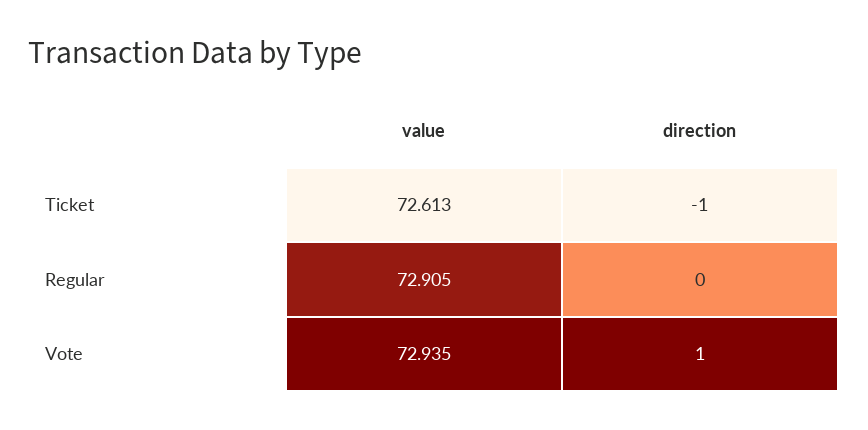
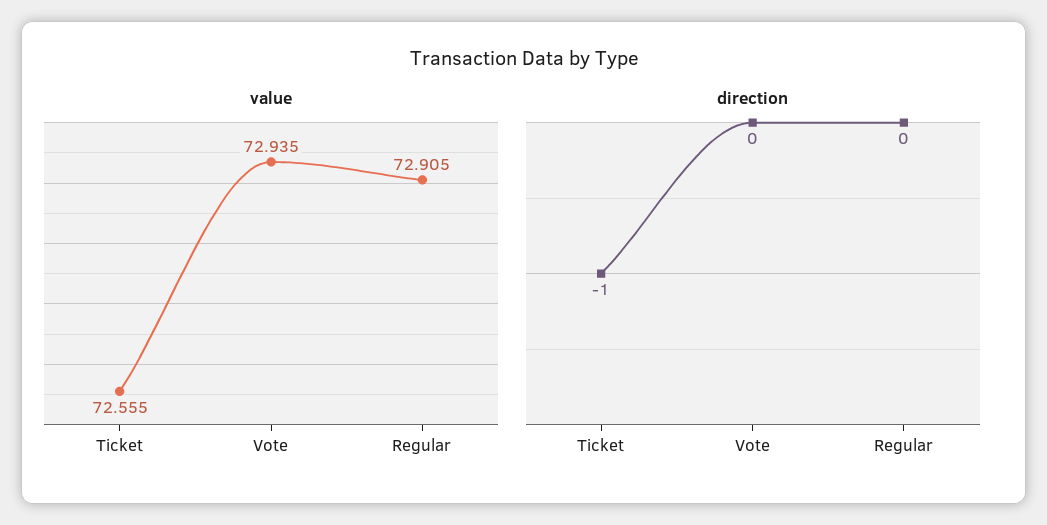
  {
    "value": {
-     "Ticket": 72.613,
+     "Ticket": 72.555,
      "Regular": 72.905,
      "Vote": 72.935
    },
    "direction": {
      "Ticket": -1,
      "Regular": 0,
-     "Vote": 1
+     "Vote": 0
    }
  }

